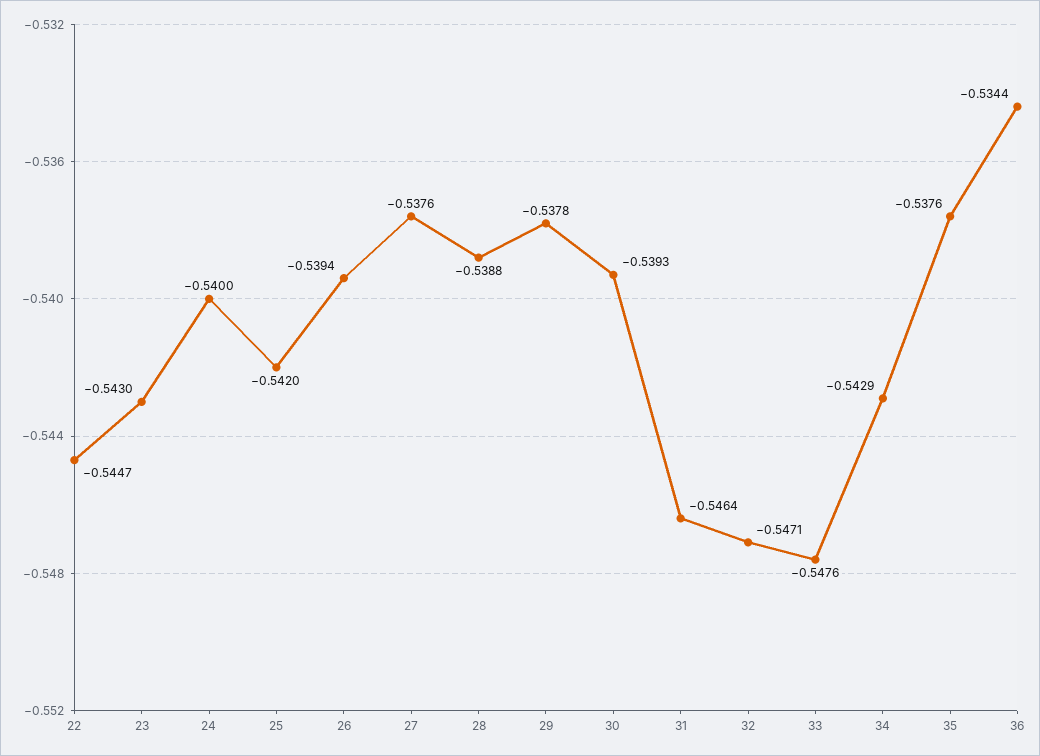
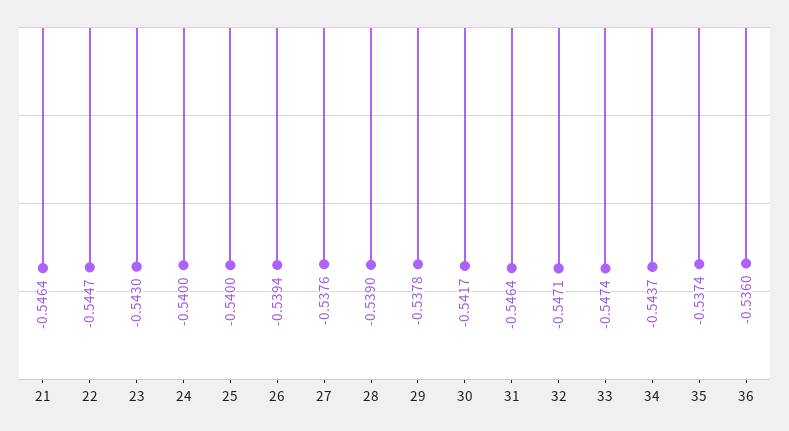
  {
    "22": -0.5447,
    "23": -0.543,
    "24": -0.54,
-   "25": -0.542,
+   "25": -0.54,
    "26": -0.5394,
    "27": -0.5376,
-   "28": -0.5388,
+   "28": -0.539,
    "29": -0.5378,
-   "30": -0.5393,
+   "30": -0.5417,
    "31": -0.5464,
    "32": -0.5471,
-   "33": -0.5476,
+   "33": -0.5474,
-   "34": -0.5429,
+   "34": -0.5437,
-   "35": -0.5376,
+   "35": -0.5374,
-   "36": -0.5344
+   "36": -0.536,
+   "21": -0.5464
  }

